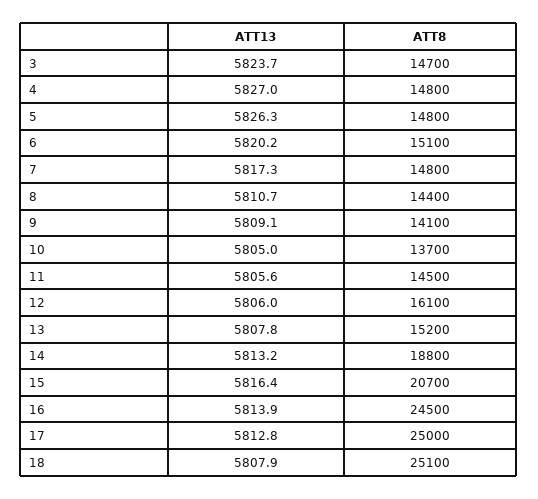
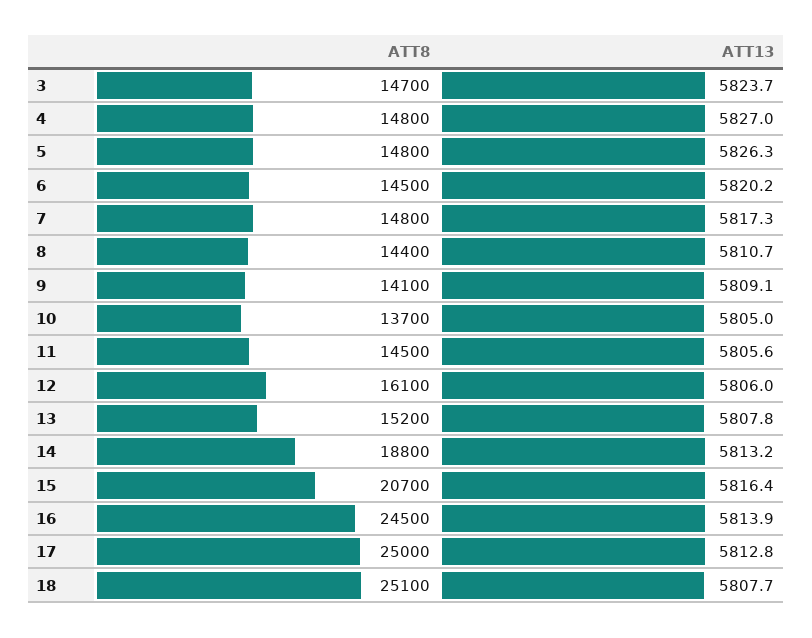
  {
    "ATT13": {
      "3": 5823.7,
      "4": 5827,
      "5": 5826.3,
      "6": 5820.2,
      "7": 5817.3,
      "8": 5810.7,
      "9": 5809.1,
      "10": 5805,
      "11": 5805.6,
      "12": 5806,
      "13": 5807.8,
      "14": 5813.2,
      "15": 5816.4,
      "16": 5813.9,
      "17": 5812.8,
-     "18": 5807.9
+     "18": 5807.7
    },
    "ATT8": {
      "3": 14700,
      "4": 14800,
      "5": 14800,
-     "6": 15100,
+     "6": 14500,
      "7": 14800,
      "8": 14400,
      "9": 14100,
      "10": 13700,
      "11": 14500,
      "12": 16100,
      "13": 15200,
      "14": 18800,
      "15": 20700,
      "16": 24500,
      "17": 25000,
      "18": 25100
    }
  }

